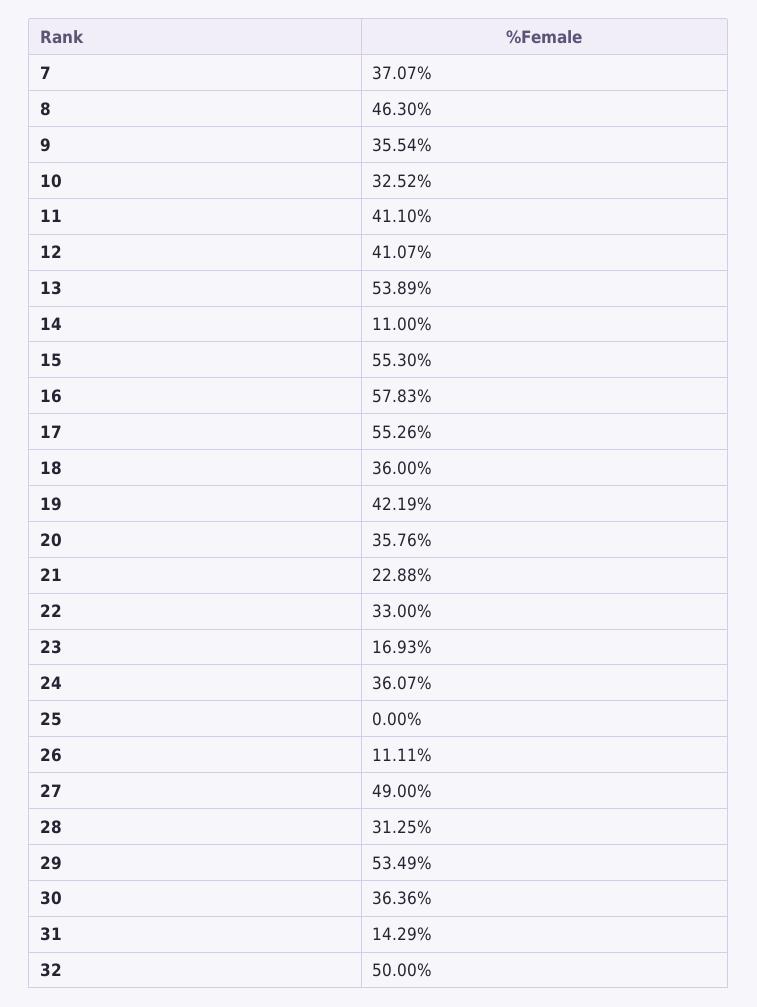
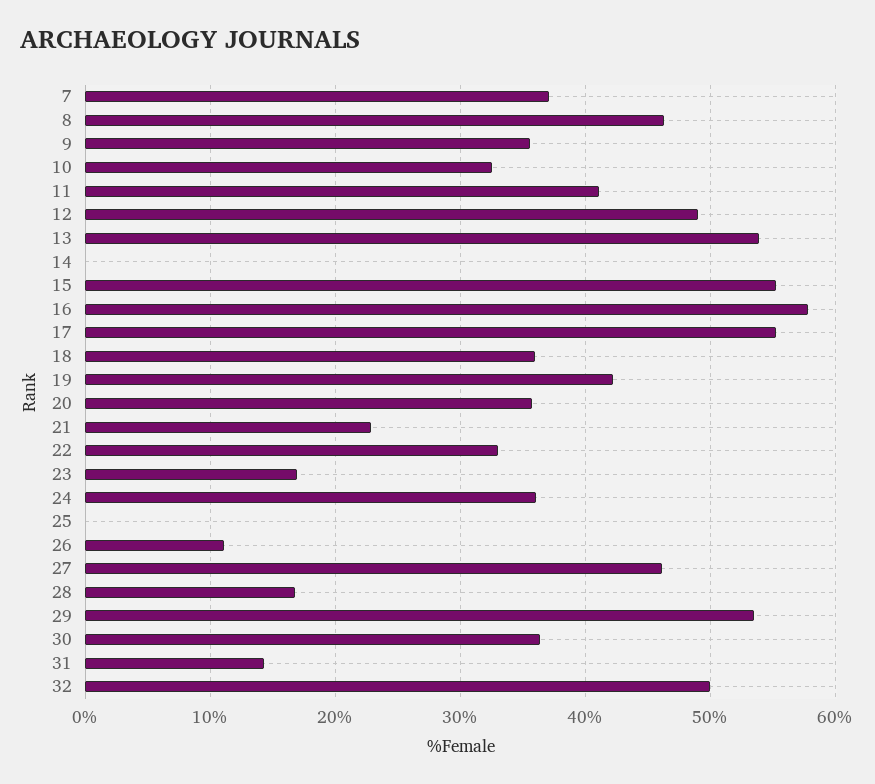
  {
    "7": 37.07,
    "8": 46.3,
    "9": 35.54,
    "10": 32.52,
    "11": 41.1,
-   "12": 41.07,
+   "12": 49,
    "13": 53.89,
-   "14": 11,
+   "14": 0,
    "15": 55.3,
    "16": 57.83,
    "17": 55.26,
    "18": 36,
    "19": 42.19,
    "20": 35.76,
    "21": 22.88,
    "22": 33,
    "23": 16.93,
    "24": 36.07,
    "25": 0,
    "26": 11.11,
-   "27": 49,
+   "27": 46,
-   "28": 31.25,
+   "28": 17,
    "29": 53.49,
    "30": 36.36,
    "31": 14.29,
    "32": 50
  }

